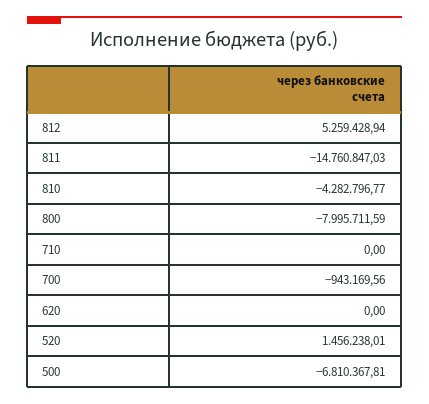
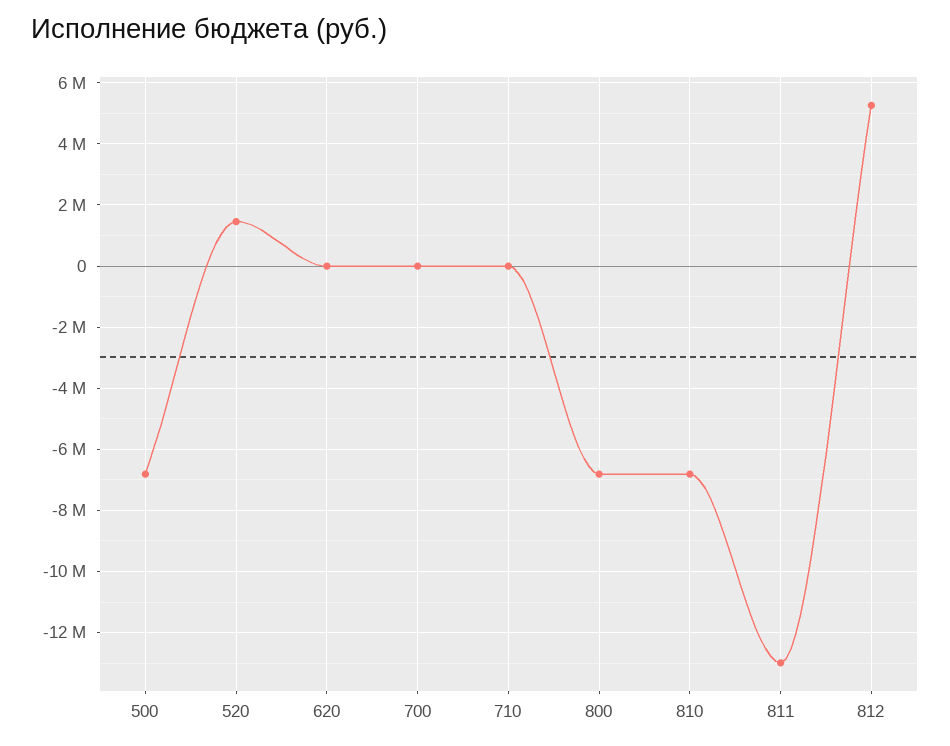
  {
    "812": 5259428.94,
-   "811": -14760847.03,
+   "811": -13000000,
-   "810": -4282796.77,
+   "810": -6800000,
-   "800": -7995711.59,
+   "800": -6800000,
    "710": 0,
-   "700": -943169.56,
+   "700": 0,
    "620": 0,
    "520": 1456238.01,
    "500": -6810367.81
  }

